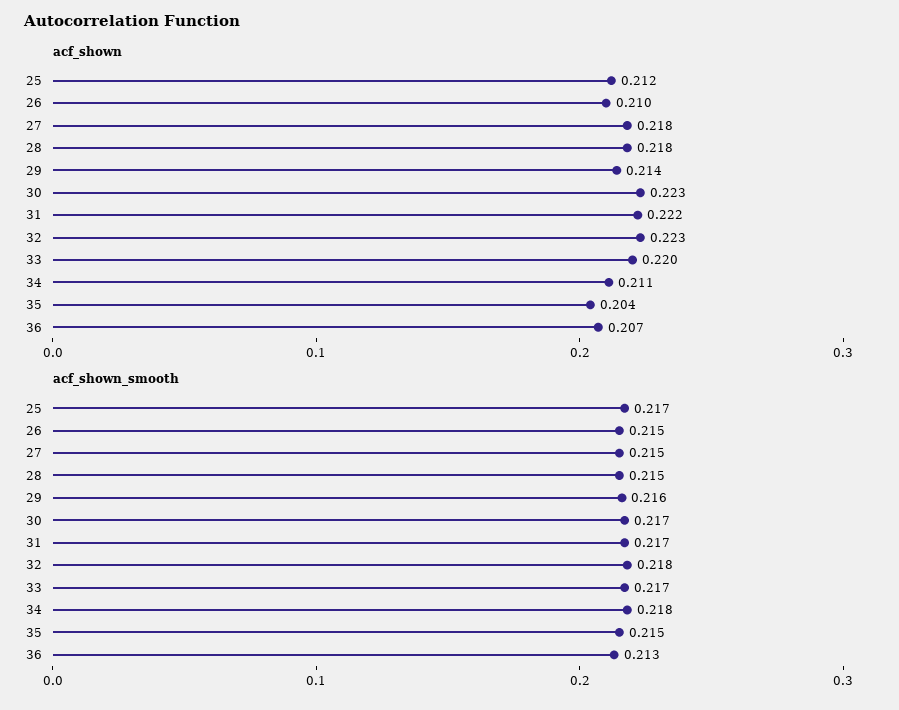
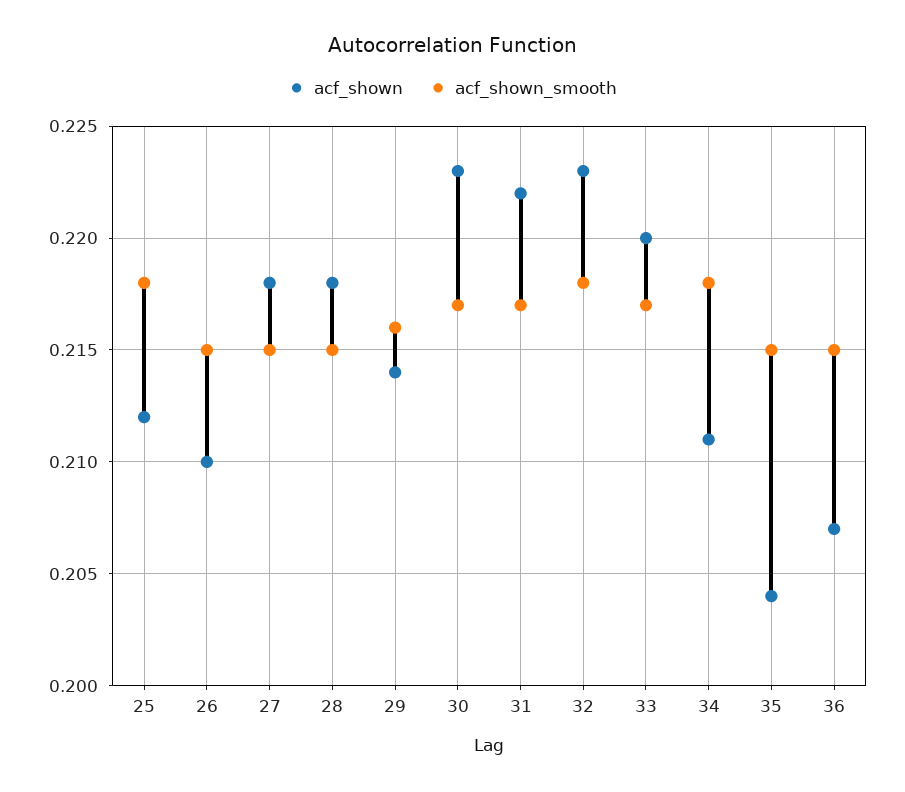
  {
    "acf_shown": {
      "25": 0.212,
      "26": 0.21,
      "27": 0.218,
      "28": 0.218,
      "29": 0.214,
      "30": 0.223,
      "31": 0.222,
      "32": 0.223,
      "33": 0.22,
      "34": 0.211,
      "35": 0.204,
      "36": 0.207
    },
    "acf_shown_smooth": {
-     "25": 0.217,
+     "25": 0.218,
      "26": 0.215,
      "27": 0.215,
      "28": 0.215,
      "29": 0.216,
      "30": 0.217,
      "31": 0.217,
      "32": 0.218,
      "33": 0.217,
      "34": 0.218,
      "35": 0.215,
-     "36": 0.213
+     "36": 0.215
    }
  }

